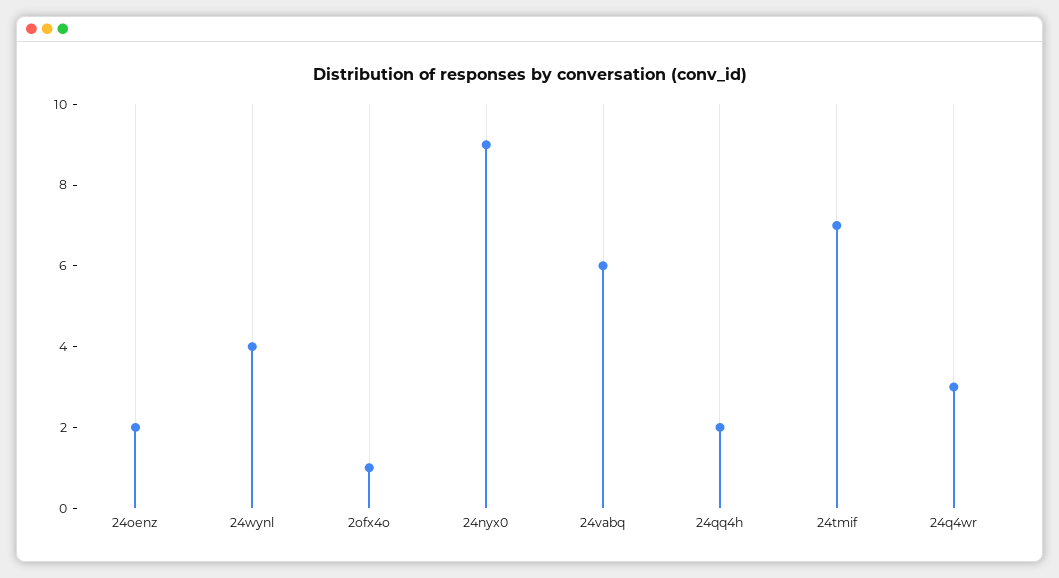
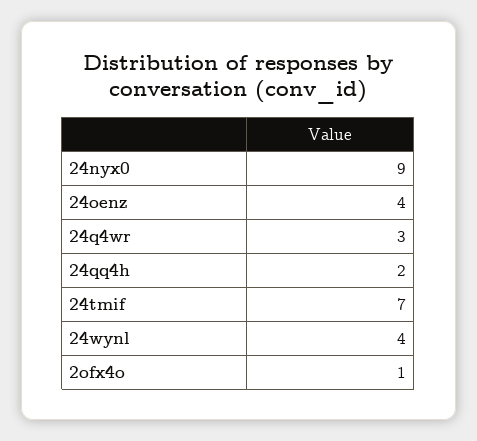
  {
-   "24oenz": 2,
+   "24oenz": 4,
    "24wynl": 4,
    "2ofx4o": 1,
    "24nyx0": 9,
-   "24vabq": 6,
    "24qq4h": 2,
    "24tmif": 7,
    "24q4wr": 3
  }

